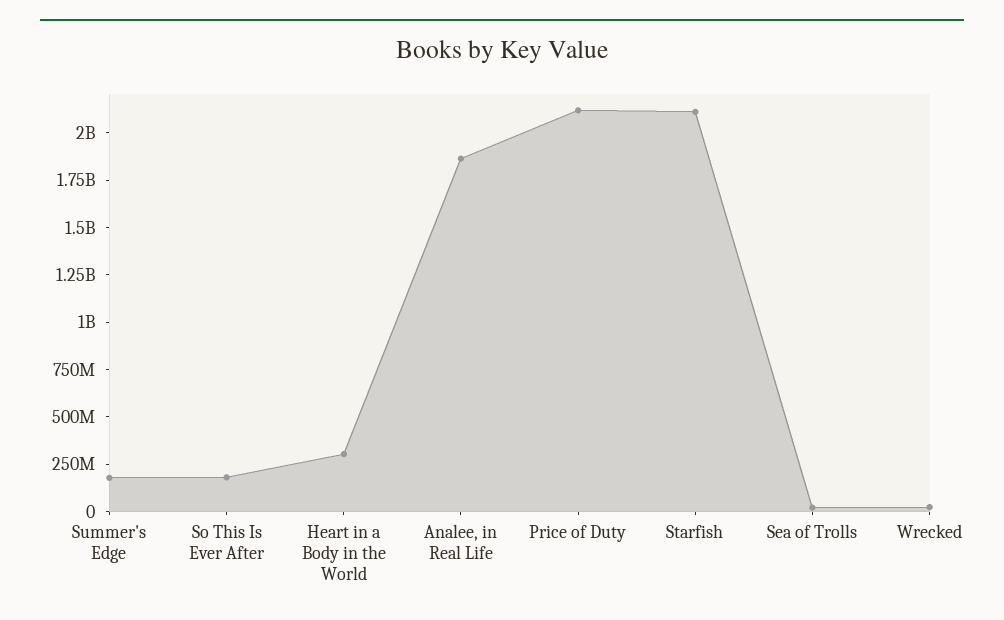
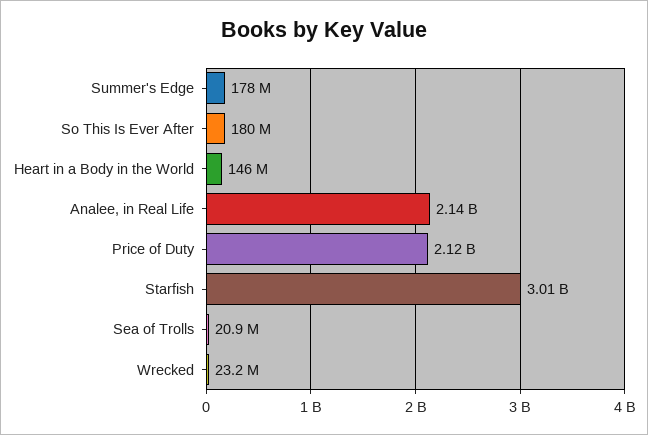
  {
    "Summer's Edge": 178000000,
    "So This Is Ever After": 180000000,
-   "Heart in a Body in the World": 300000000,
+   "Heart in a Body in the World": 146000000,
-   "Analee, in Real Life": 1850000000,
+   "Analee, in Real Life": 2140000000,
    "Price of Duty": 2120000000,
-   "Starfish": 2100000000,
+   "Starfish": 3010000000,
    "Sea of Trolls": 20900000,
    "Wrecked": 23200000
  }

